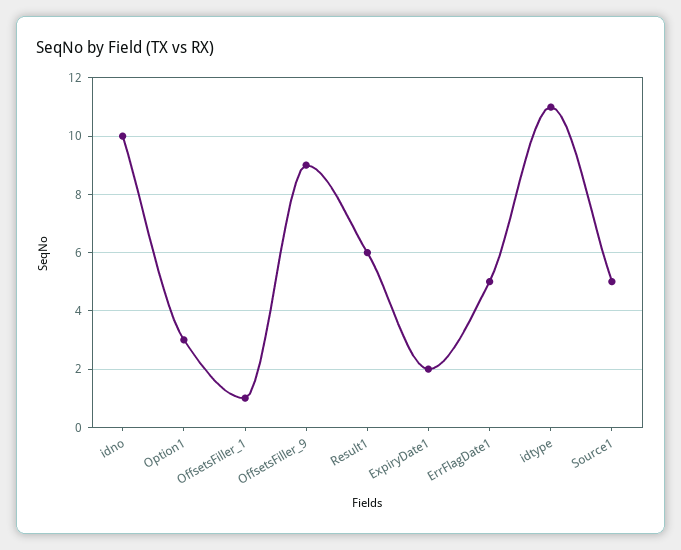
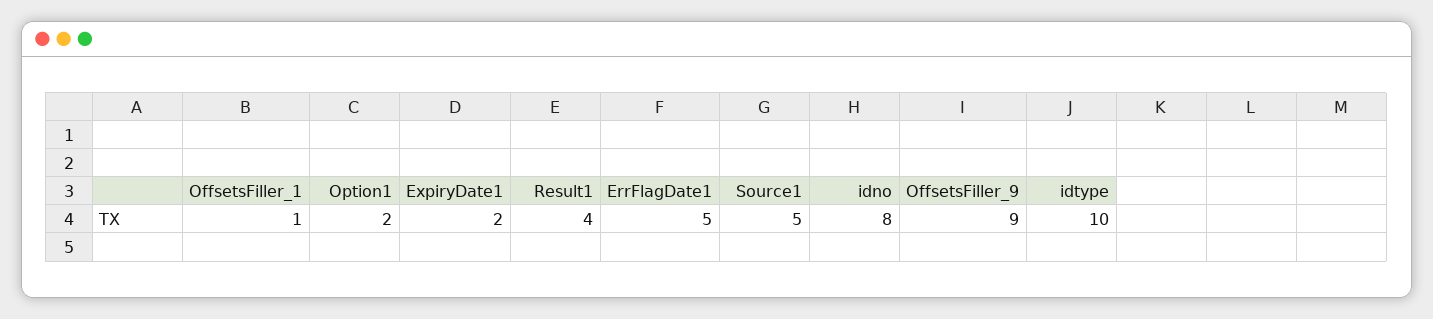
  {
-   "idno": 10,
+   "idno": 8,
-   "Option1": 3,
+   "Option1": 2,
    "OffsetsFiller_1": 1,
    "OffsetsFiller_9": 9,
-   "Result1": 6,
+   "Result1": 4,
    "ExpiryDate1": 2,
    "ErrFlagDate1": 5,
-   "idtype": 11,
+   "idtype": 10,
    "Source1": 5
  }

